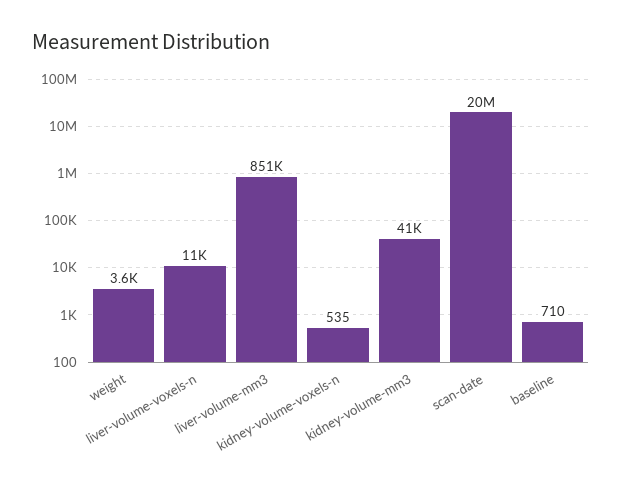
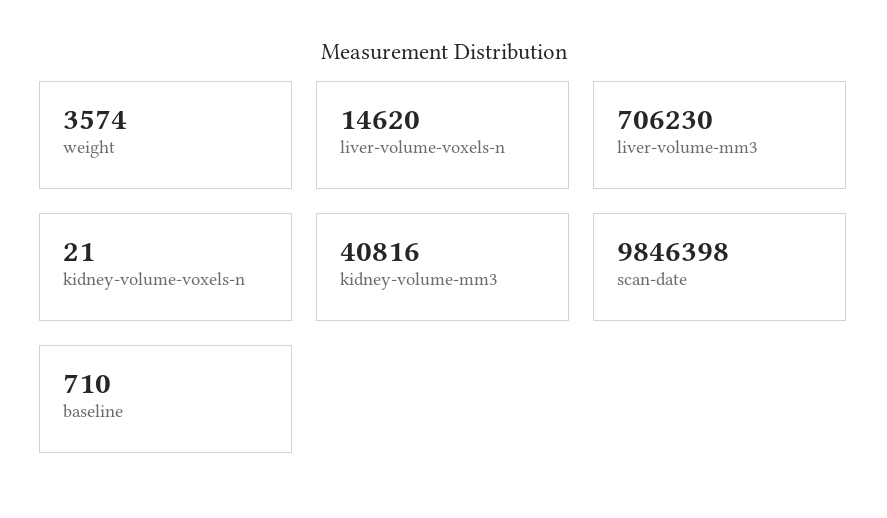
  {
    "weight": 3574,
-   "liver-volume-voxels-n": 11000,
+   "liver-volume-voxels-n": 14620,
-   "liver-volume-mm3": 851000,
+   "liver-volume-mm3": 706230,
-   "kidney-volume-voxels-n": 535,
+   "kidney-volume-voxels-n": 21,
    "kidney-volume-mm3": 40816,
-   "scan-date": 20000000,
+   "scan-date": 9846398,
    "baseline": 710
  }

